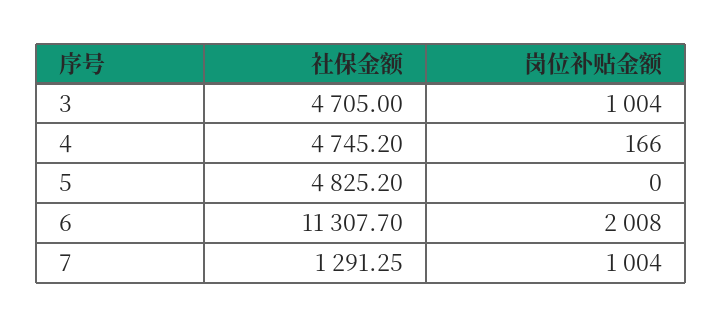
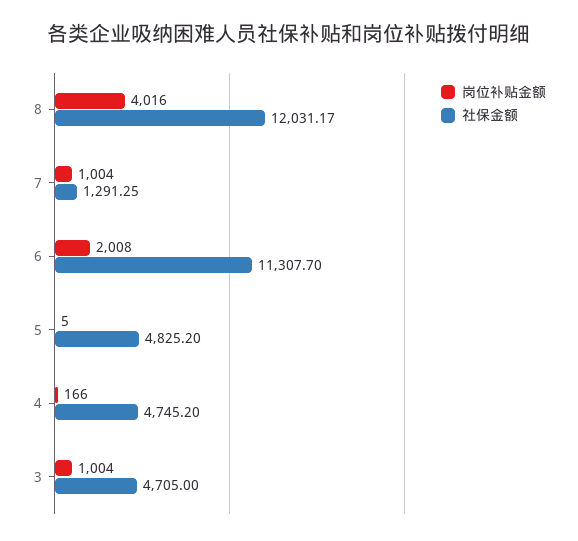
  {
    "社保金额": {
      "3": 4705,
      "4": 4745.2,
      "5": 4825.2,
      "6": 11307.7,
-     "7": 1291.25
+     "7": 1291.25,
+     "8": 12031.17
    },
    "岗位补贴金额": {
      "3": 1004,
      "4": 166,
-     "5": 0,
+     "5": 5,
      "6": 2008,
-     "7": 1004
+     "7": 1004,
+     "8": 4016
    }
  }

